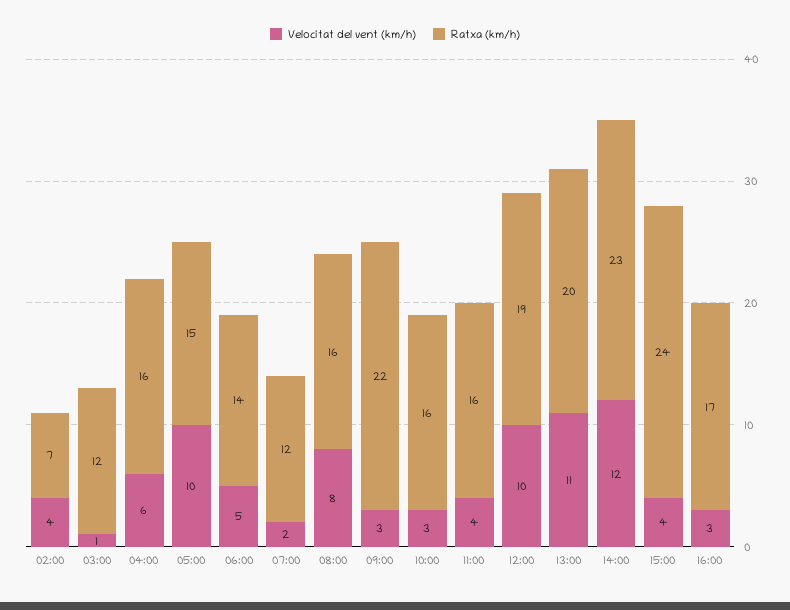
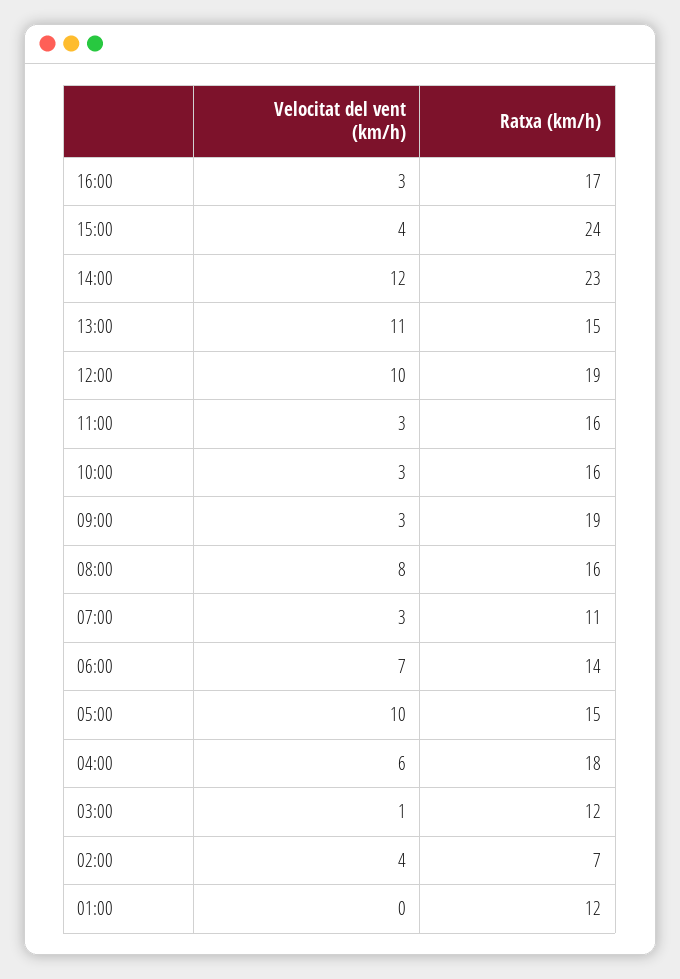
  {
    "Velocitat del vent (km/h)": {
      "02:00": 4,
      "03:00": 1,
      "04:00": 6,
      "05:00": 10,
-     "06:00": 5,
+     "06:00": 7,
-     "07:00": 2,
+     "07:00": 3,
      "08:00": 8,
      "09:00": 3,
      "10:00": 3,
-     "11:00": 4,
+     "11:00": 3,
      "12:00": 10,
      "13:00": 11,
      "14:00": 12,
      "15:00": 4,
-     "16:00": 3
+     "16:00": 3,
+     "01:00": 0
    },
    "Ratxa (km/h)": {
      "02:00": 7,
      "03:00": 12,
-     "04:00": 16,
+     "04:00": 18,
      "05:00": 15,
      "06:00": 14,
-     "07:00": 12,
+     "07:00": 11,
      "08:00": 16,
-     "09:00": 22,
+     "09:00": 19,
      "10:00": 16,
      "11:00": 16,
      "12:00": 19,
-     "13:00": 20,
+     "13:00": 15,
      "14:00": 23,
      "15:00": 24,
-     "16:00": 17
+     "16:00": 17,
+     "01:00": 12
    }
  }

